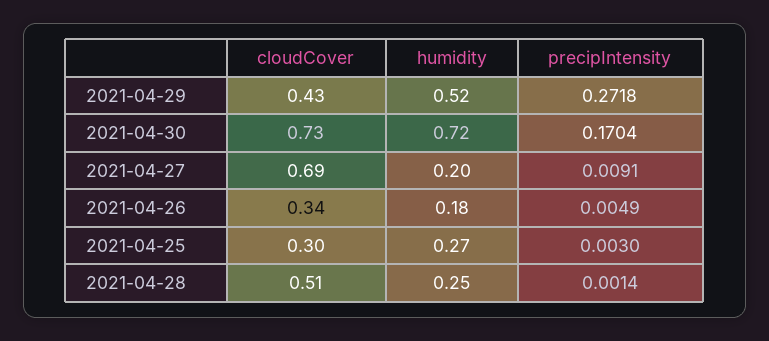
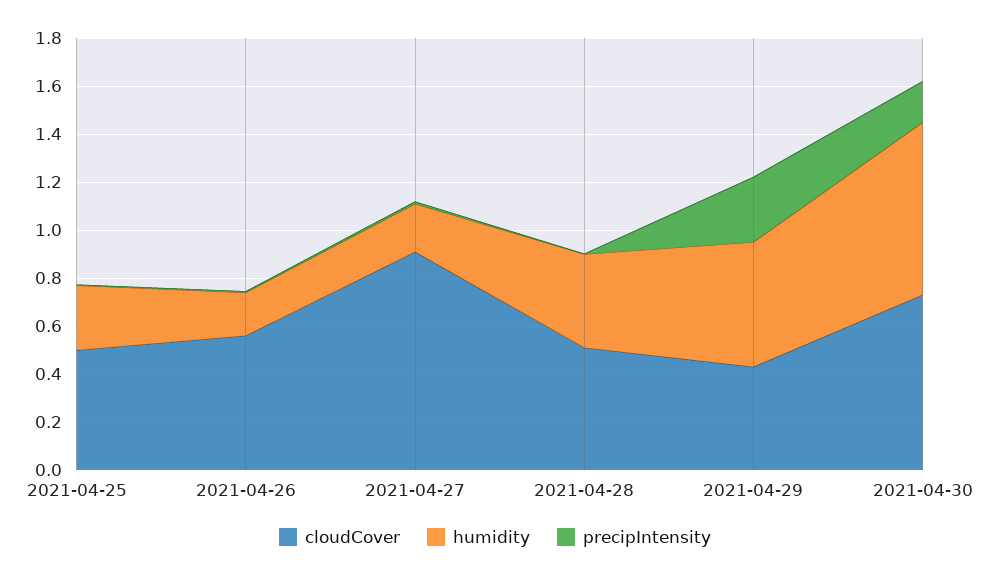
  {
    "cloudCover": {
      "2021-04-29": 0.43,
      "2021-04-30": 0.73,
-     "2021-04-27": 0.69,
+     "2021-04-27": 0.9,
-     "2021-04-26": 0.34,
+     "2021-04-26": 0.55,
-     "2021-04-25": 0.3,
+     "2021-04-25": 0.5,
      "2021-04-28": 0.51
    },
    "humidity": {
      "2021-04-29": 0.52,
      "2021-04-30": 0.72,
      "2021-04-27": 0.2,
      "2021-04-26": 0.18,
      "2021-04-25": 0.27,
-     "2021-04-28": 0.25
+     "2021-04-28": 0.4
    },
    "precipIntensity": {
      "2021-04-29": 0.2718,
      "2021-04-30": 0.1704,
      "2021-04-27": 0.0091,
      "2021-04-26": 0.0049,
      "2021-04-25": 0.003,
      "2021-04-28": 0.0014
    }
  }

